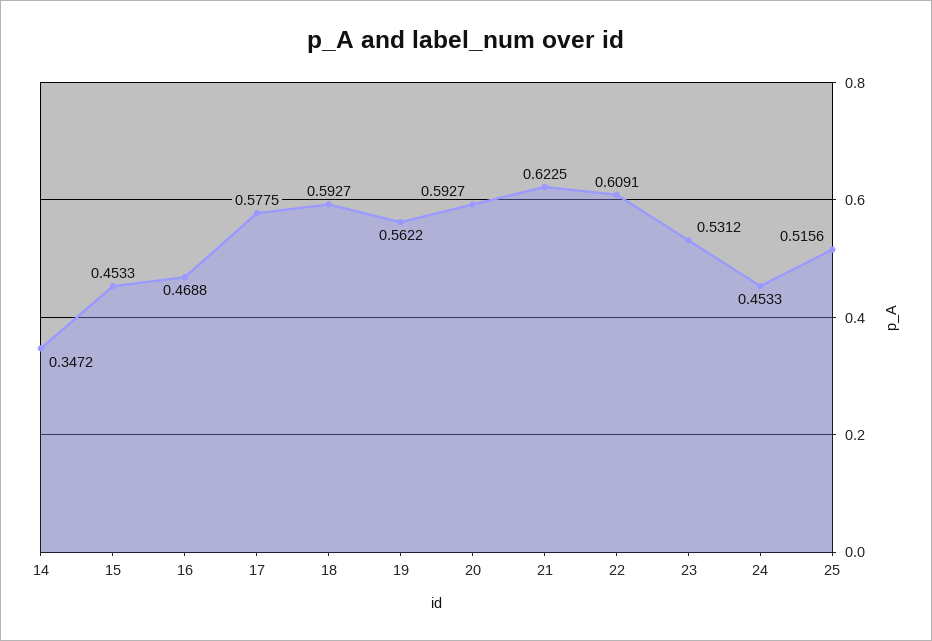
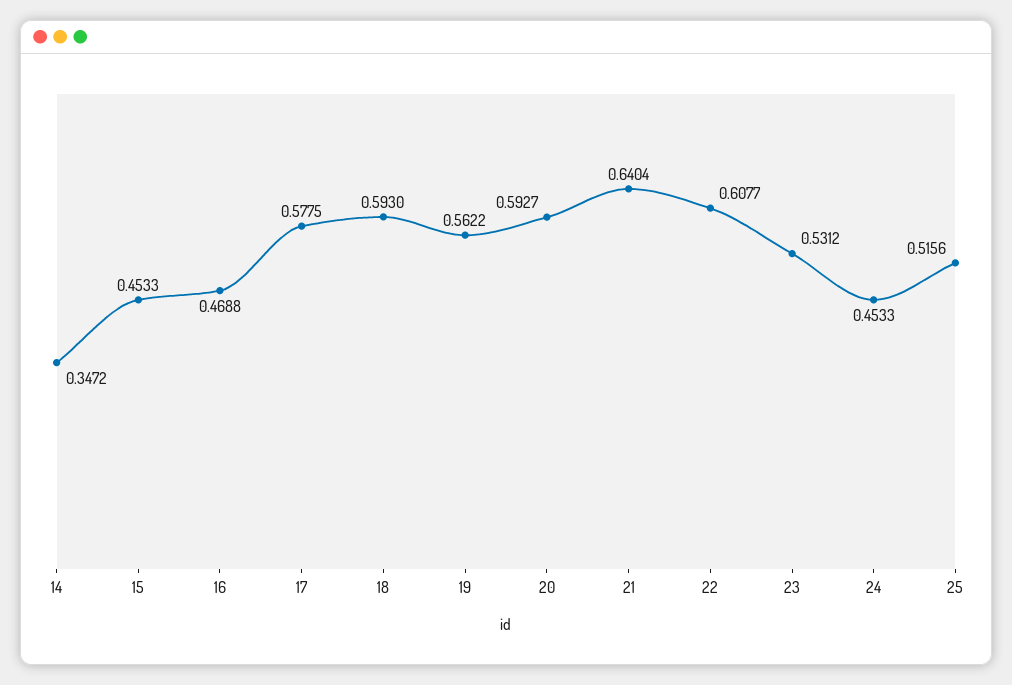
  {
    "14": 0.3472,
    "15": 0.4533,
    "16": 0.4688,
    "17": 0.5775,
-   "18": 0.5927,
+   "18": 0.593,
    "19": 0.5622,
    "20": 0.5927,
-   "21": 0.6225,
+   "21": 0.6404,
-   "22": 0.6091,
+   "22": 0.6077,
    "23": 0.5312,
    "24": 0.4533,
    "25": 0.5156
  }

